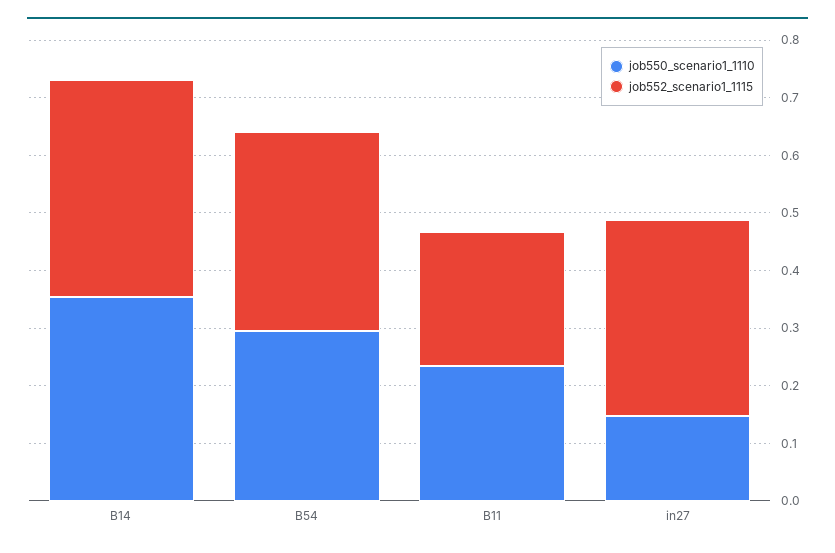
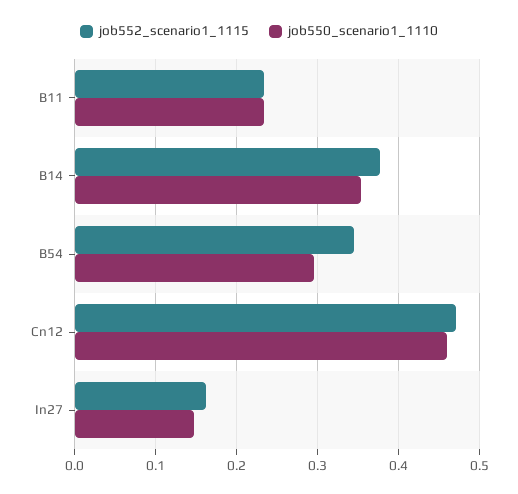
  {
    "job550_scenario1_1110": {
      "B14": 0.35,
      "B54": 0.3,
      "B11": 0.23,
-     "in27": 0.15
+     "in27": 0.15,
+     "Cn12": 0.46
    },
    "job552_scenario1_1115": {
      "B14": 0.38,
      "B54": 0.35,
      "B11": 0.23,
-     "in27": 0.34
+     "in27": 0.16,
+     "Cn12": 0.47
    }
  }

